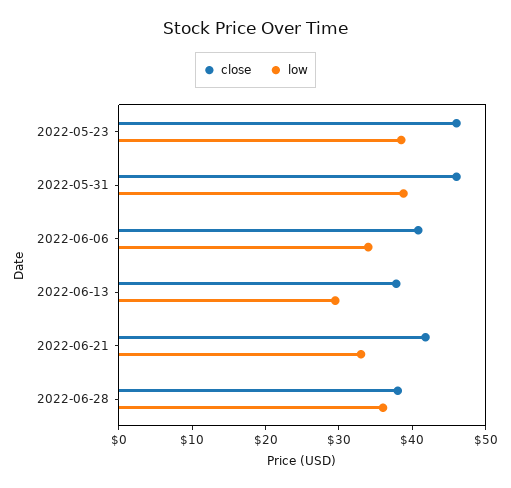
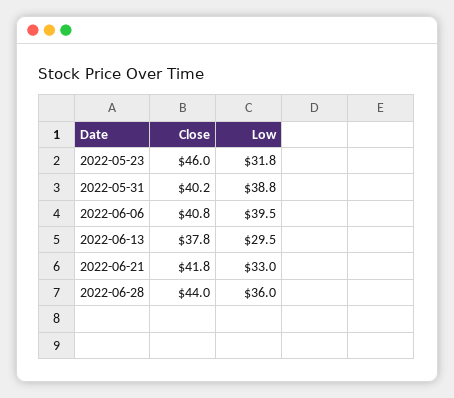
  {
    "close": {
      "2022-05-23": 46,
-     "2022-05-31": 46,
+     "2022-05-31": 40.2,
      "2022-06-06": 40.8,
      "2022-06-13": 37.8,
      "2022-06-21": 41.8,
-     "2022-06-28": 38
+     "2022-06-28": 44
    },
    "low": {
-     "2022-05-23": 38,
+     "2022-05-23": 31.8,
      "2022-05-31": 38.8,
-     "2022-06-06": 34,
+     "2022-06-06": 39.5,
      "2022-06-13": 29.5,
      "2022-06-21": 33,
      "2022-06-28": 36
    }
  }

